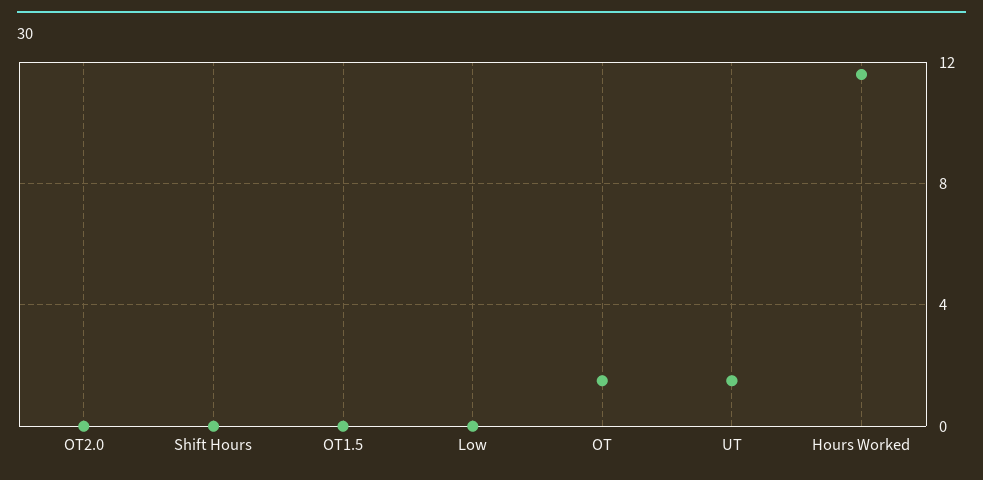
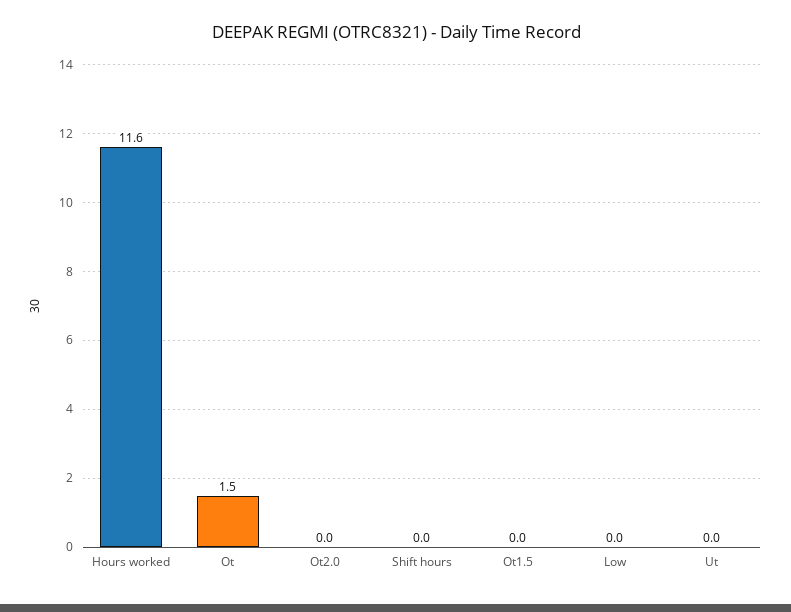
  {
    "OT2.0": 0,
    "Shift Hours": 0,
    "OT1.5": 0,
    "Low": 0,
    "OT": 1.5,
-   "UT": 1.5,
+   "UT": 0,
    "Hours Worked": 11.6
  }

